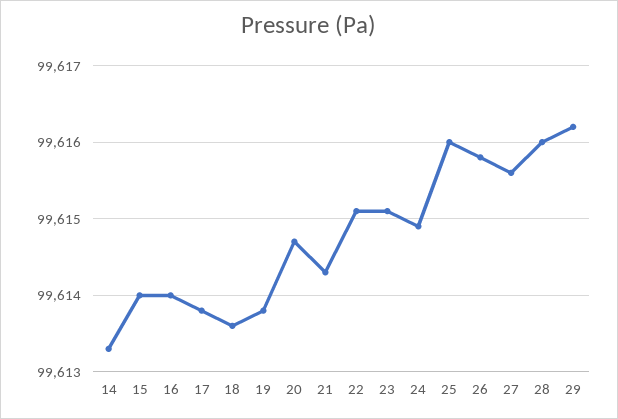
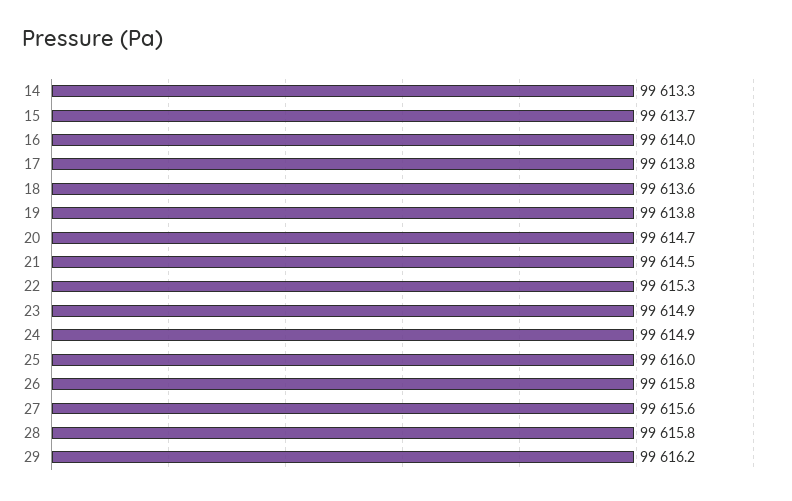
  {
    "14": 99613.3,
-   "15": 99614,
+   "15": 99613.7,
    "16": 99614,
    "17": 99613.8,
    "18": 99613.6,
    "19": 99613.8,
    "20": 99614.7,
-   "21": 99614.3,
+   "21": 99614.5,
-   "22": 99615.1,
+   "22": 99615.3,
-   "23": 99615.1,
+   "23": 99614.9,
    "24": 99614.9,
    "25": 99616,
    "26": 99615.8,
    "27": 99615.6,
-   "28": 99616,
+   "28": 99615.8,
    "29": 99616.2
  }

